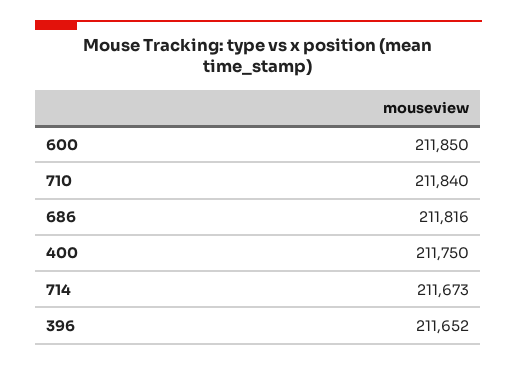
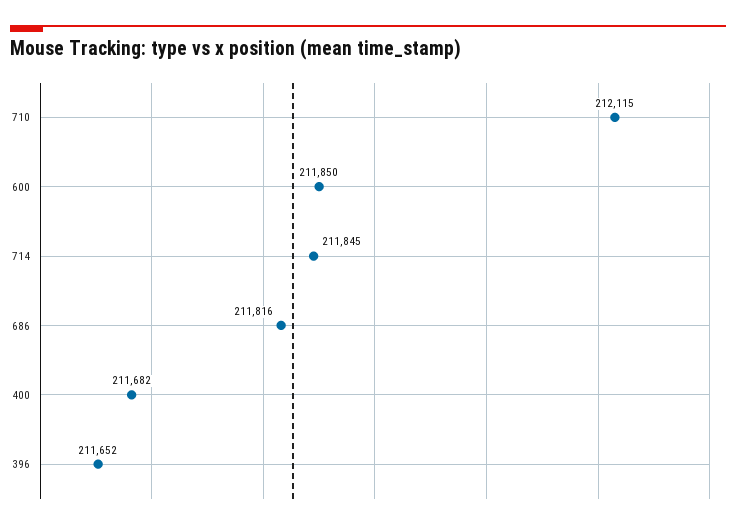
  {
    "600": 211850,
-   "710": 211840,
+   "710": 212115,
    "686": 211816,
-   "400": 211750,
+   "400": 211682,
-   "714": 211673,
+   "714": 211845,
    "396": 211652
  }

